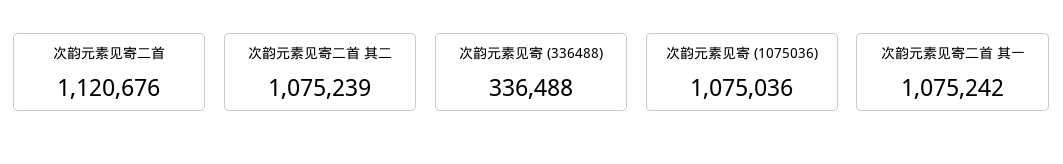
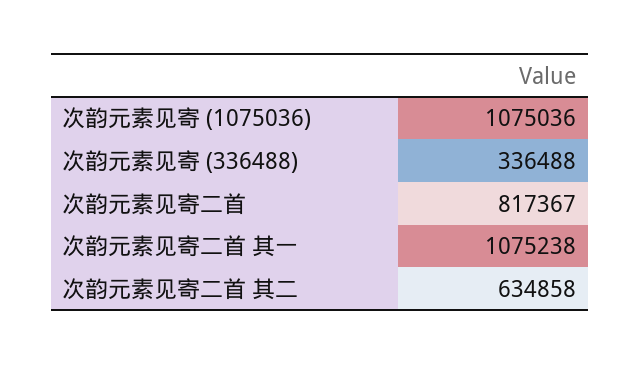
  {
-   "次韵元素见寄二首": 1120676,
+   "次韵元素见寄二首": 817367,
-   "次韵元素见寄二首 其二": 1075239,
+   "次韵元素见寄二首 其二": 634858,
    "次韵元素见寄 (336488)": 336488,
    "次韵元素见寄 (1075036)": 1075036,
-   "次韵元素见寄二首 其一": 1075242
+   "次韵元素见寄二首 其一": 1075238
  }

